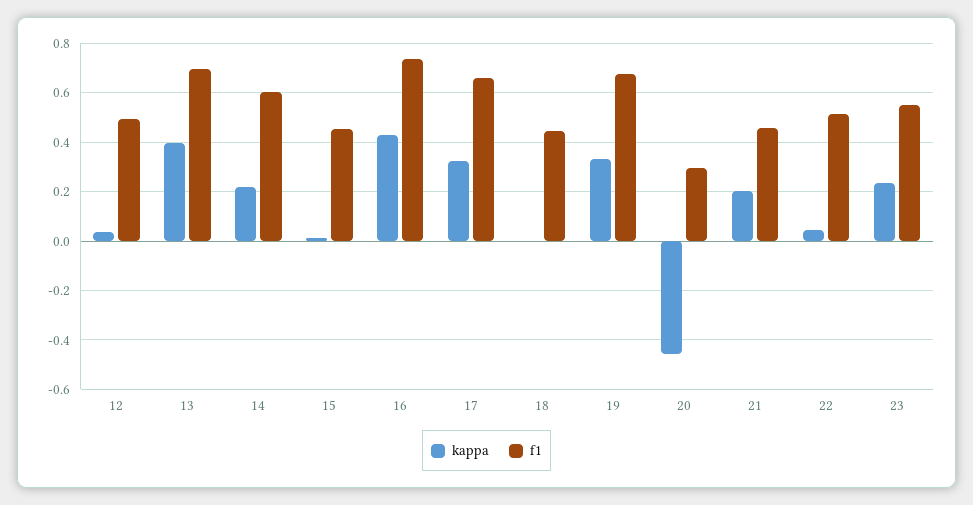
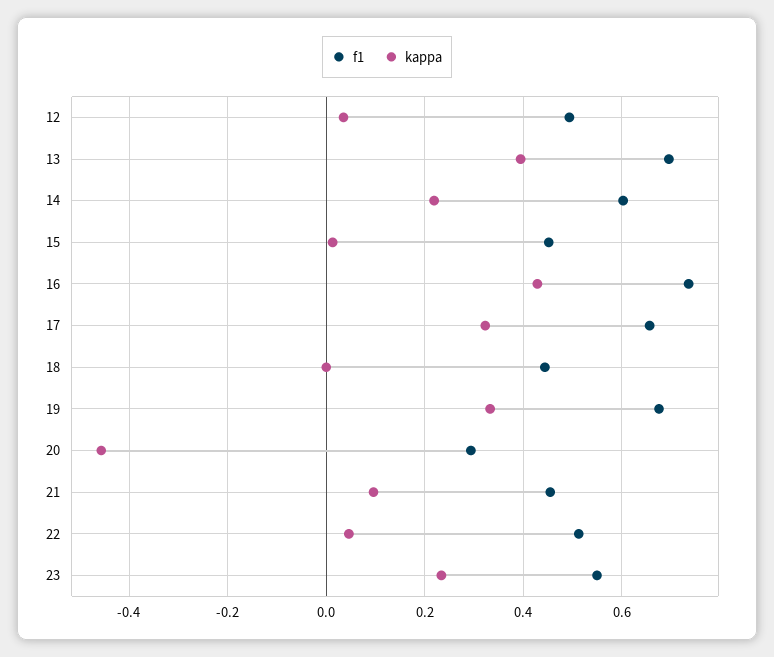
  {
    "kappa": {
      "12": 0.04,
      "13": 0.4,
      "14": 0.22,
      "15": 0.02,
      "16": 0.42,
      "17": 0.32,
      "18": 0,
      "19": 0.34,
      "20": -0.46,
-     "21": 0.2,
+     "21": 0.1,
      "22": 0.04,
      "23": 0.24
    },
    "f1": {
      "12": 0.5,
      "13": 0.7,
      "14": 0.6,
      "15": 0.46,
      "16": 0.74,
      "17": 0.66,
      "18": 0.44,
      "19": 0.68,
      "20": 0.3,
      "21": 0.46,
      "22": 0.52,
      "23": 0.56
    }
  }

